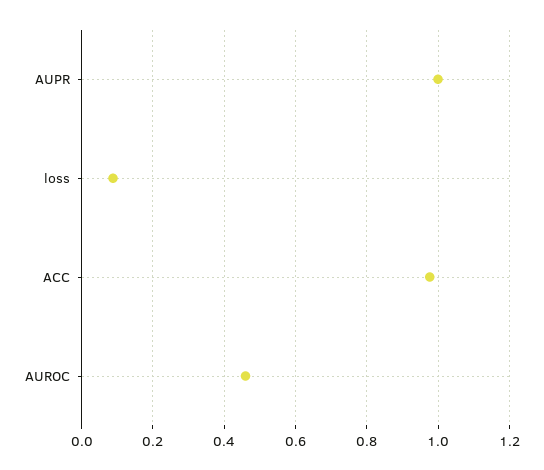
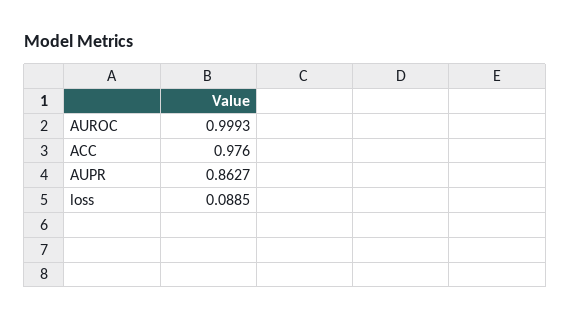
  {
-   "AUPR": 1,
+   "AUPR": 0.8627,
    "loss": 0.0885,
    "ACC": 0.976,
-   "AUROC": 0.46
+   "AUROC": 0.9993
  }

